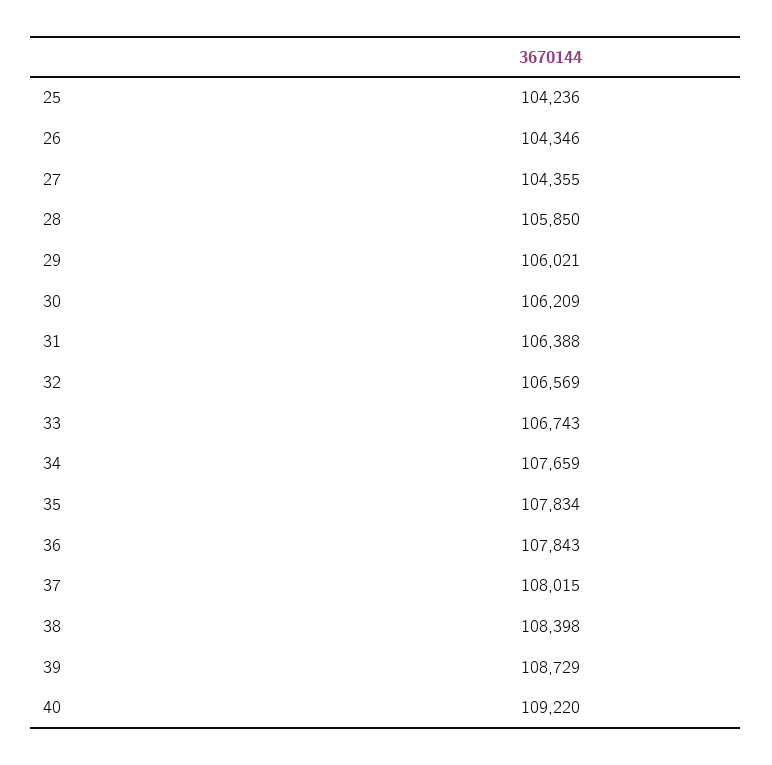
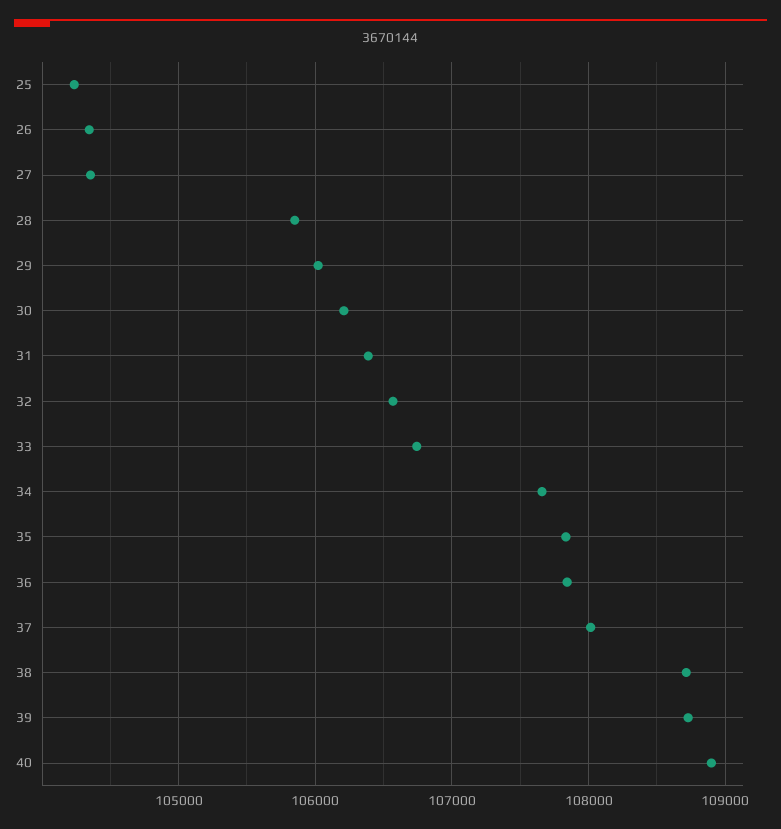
  {
    "25": 104236,
    "26": 104346,
    "27": 104355,
    "28": 105850,
    "29": 106021,
    "30": 106209,
    "31": 106388,
    "32": 106569,
    "33": 106743,
    "34": 107659,
    "35": 107834,
    "36": 107843,
    "37": 108015,
-   "38": 108398,
+   "38": 108700,
    "39": 108729,
-   "40": 109220
+   "40": 108900
  }

